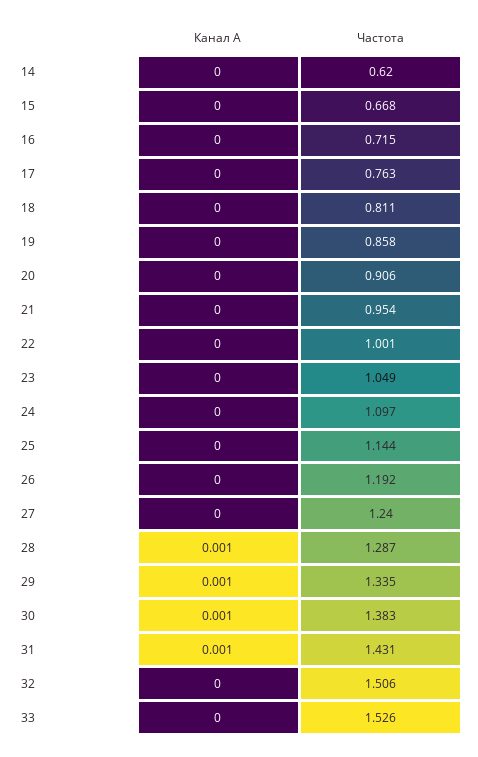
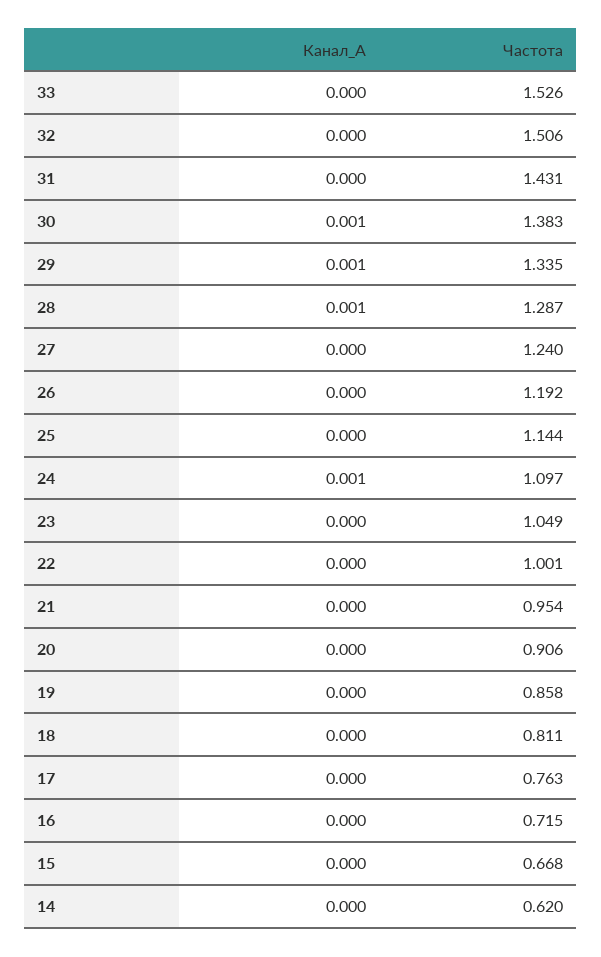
  {
    "Канал A": {
      "14": 0,
      "15": 0,
      "16": 0,
      "17": 0,
      "18": 0,
      "19": 0,
      "20": 0,
      "21": 0,
      "22": 0,
      "23": 0,
-     "24": 0,
+     "24": 0.001,
      "25": 0,
      "26": 0,
      "27": 0,
      "28": 0.001,
      "29": 0.001,
      "30": 0.001,
-     "31": 0.001,
+     "31": 0,
      "32": 0,
      "33": 0
    },
    "Частота": {
      "14": 0.62,
      "15": 0.668,
      "16": 0.715,
      "17": 0.763,
      "18": 0.811,
      "19": 0.858,
      "20": 0.906,
      "21": 0.954,
      "22": 1.001,
      "23": 1.049,
      "24": 1.097,
      "25": 1.144,
      "26": 1.192,
      "27": 1.24,
      "28": 1.287,
      "29": 1.335,
      "30": 1.383,
      "31": 1.431,
      "32": 1.506,
      "33": 1.526
    }
  }

